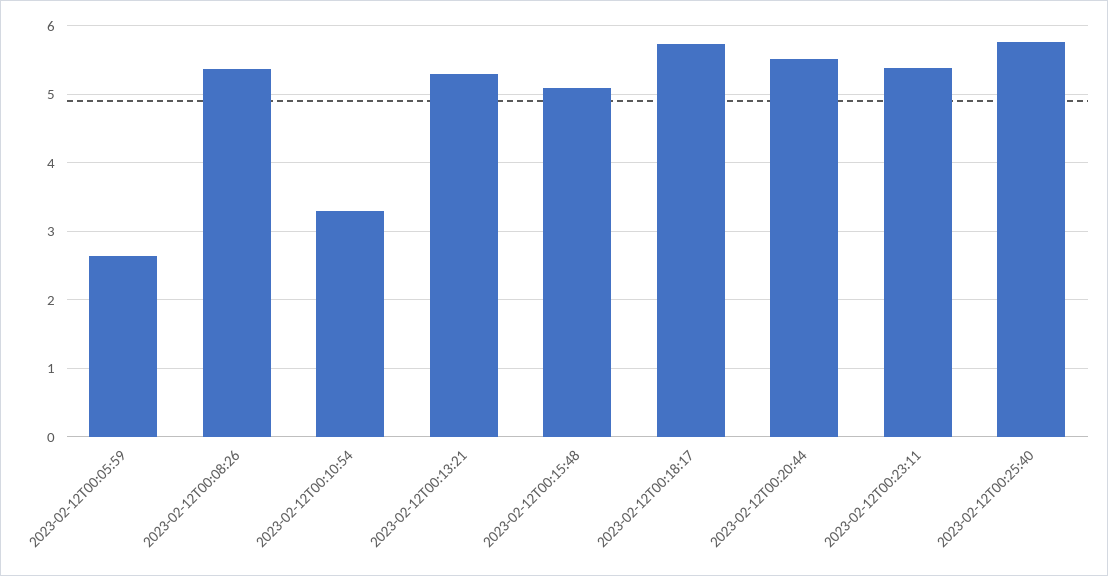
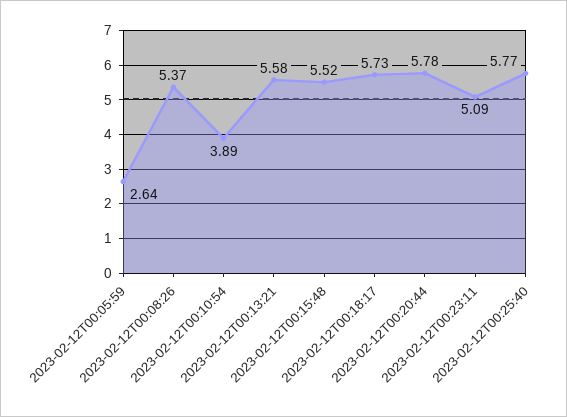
  {
    "2023-02-12T00:05:59": 2.64,
    "2023-02-12T00:08:26": 5.37,
-   "2023-02-12T00:10:54": 3.3,
+   "2023-02-12T00:10:54": 3.89,
-   "2023-02-12T00:13:21": 5.3,
+   "2023-02-12T00:13:21": 5.58,
-   "2023-02-12T00:15:48": 5.1,
+   "2023-02-12T00:15:48": 5.52,
    "2023-02-12T00:18:17": 5.73,
-   "2023-02-12T00:20:44": 5.5,
+   "2023-02-12T00:20:44": 5.78,
-   "2023-02-12T00:23:11": 5.4,
+   "2023-02-12T00:23:11": 5.09,
    "2023-02-12T00:25:40": 5.77
  }

